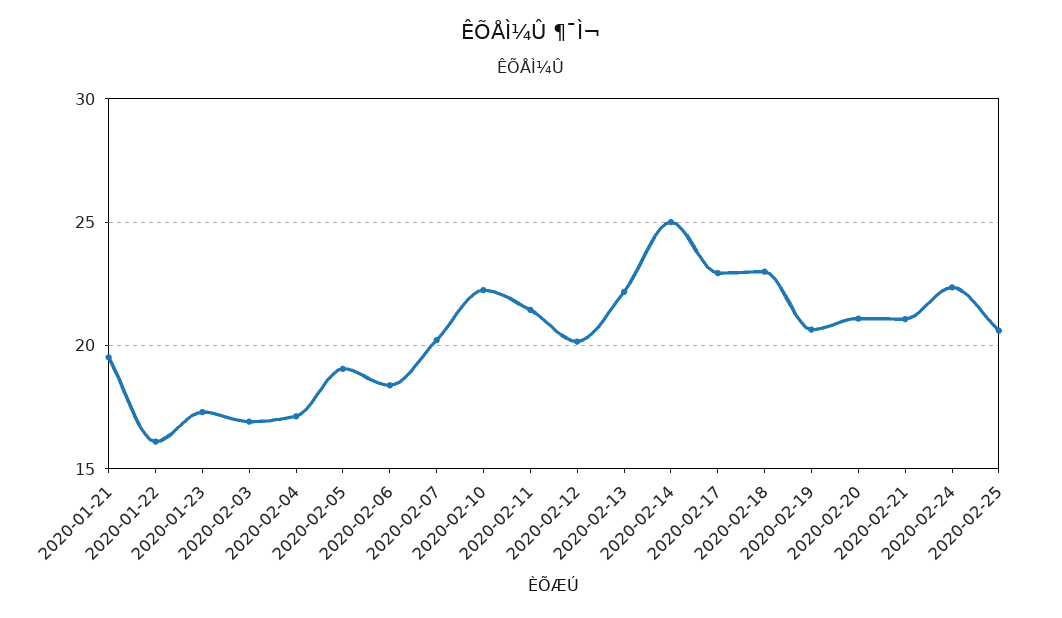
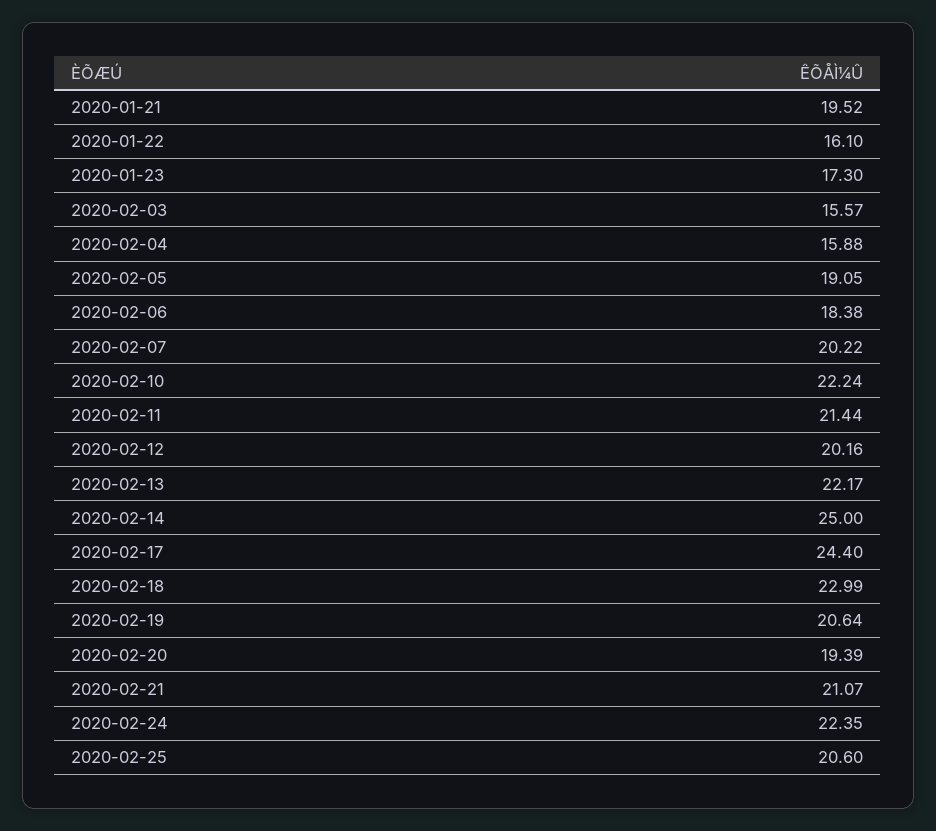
  {
    "2020-01-21": 19.52,
    "2020-01-22": 16.1,
    "2020-01-23": 17.3,
-   "2020-02-03": 17,
+   "2020-02-03": 15.57,
-   "2020-02-04": 17,
+   "2020-02-04": 15.88,
    "2020-02-05": 19.05,
    "2020-02-06": 18.38,
    "2020-02-07": 20.22,
    "2020-02-10": 22.24,
    "2020-02-11": 21.44,
    "2020-02-12": 20.16,
    "2020-02-13": 22.17,
    "2020-02-14": 25,
-   "2020-02-17": 23,
+   "2020-02-17": 24.4,
    "2020-02-18": 22.99,
    "2020-02-19": 20.64,
-   "2020-02-20": 21,
+   "2020-02-20": 19.39,
    "2020-02-21": 21.07,
    "2020-02-24": 22.35,
    "2020-02-25": 20.6
  }

